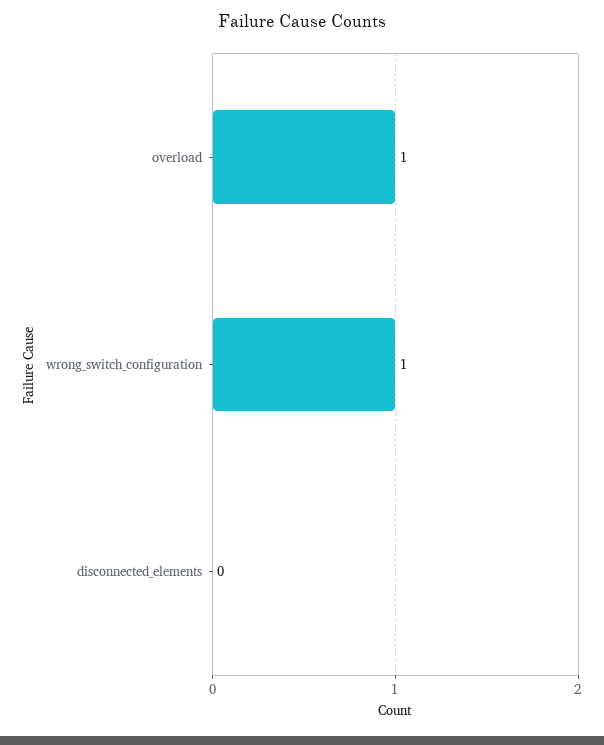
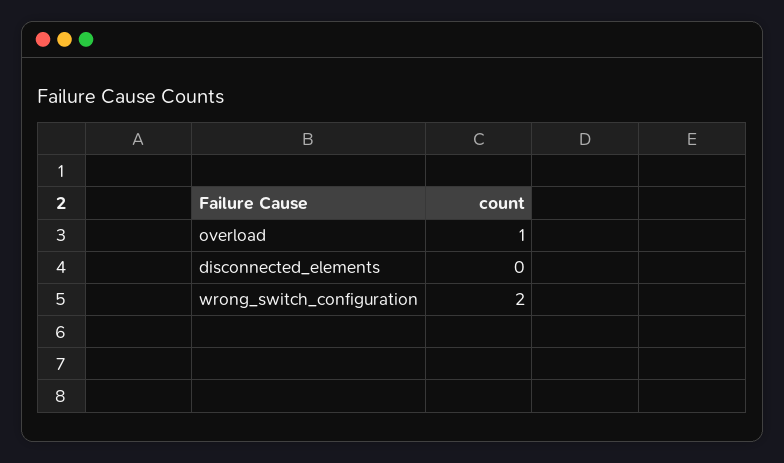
  {
    "overload": 1,
-   "wrong_switch_configuration": 1,
+   "wrong_switch_configuration": 2,
    "disconnected_elements": 0
  }

